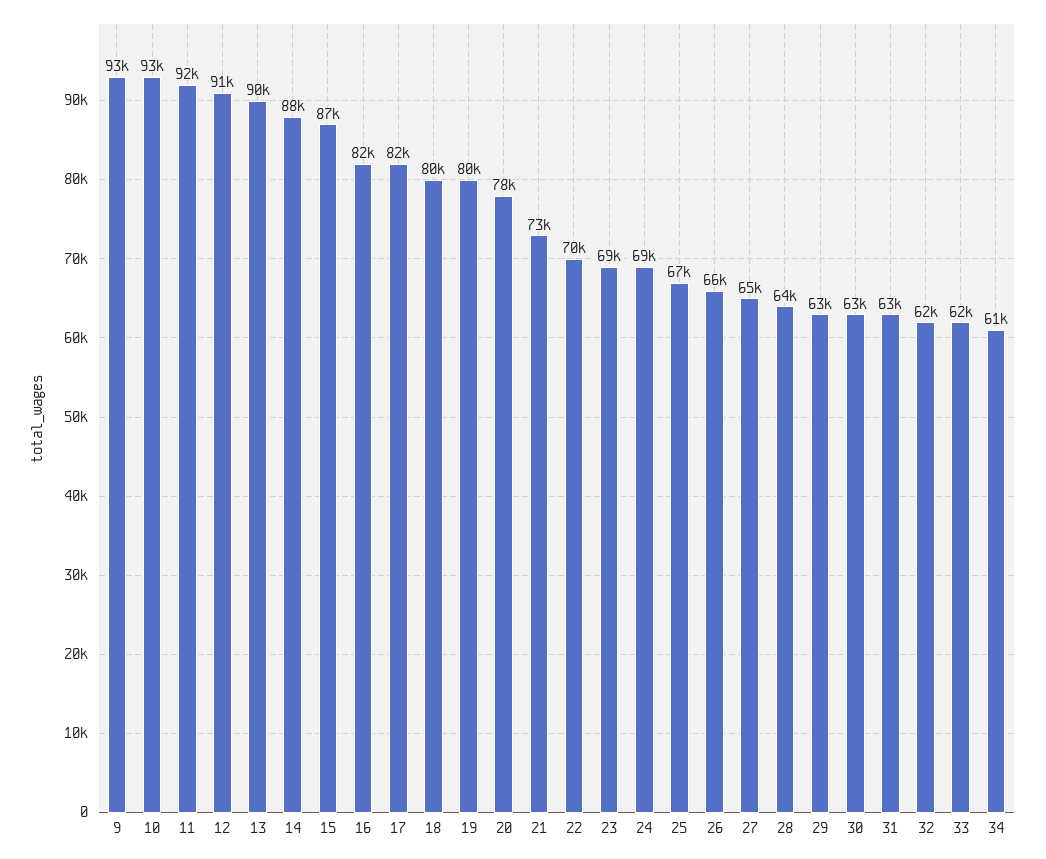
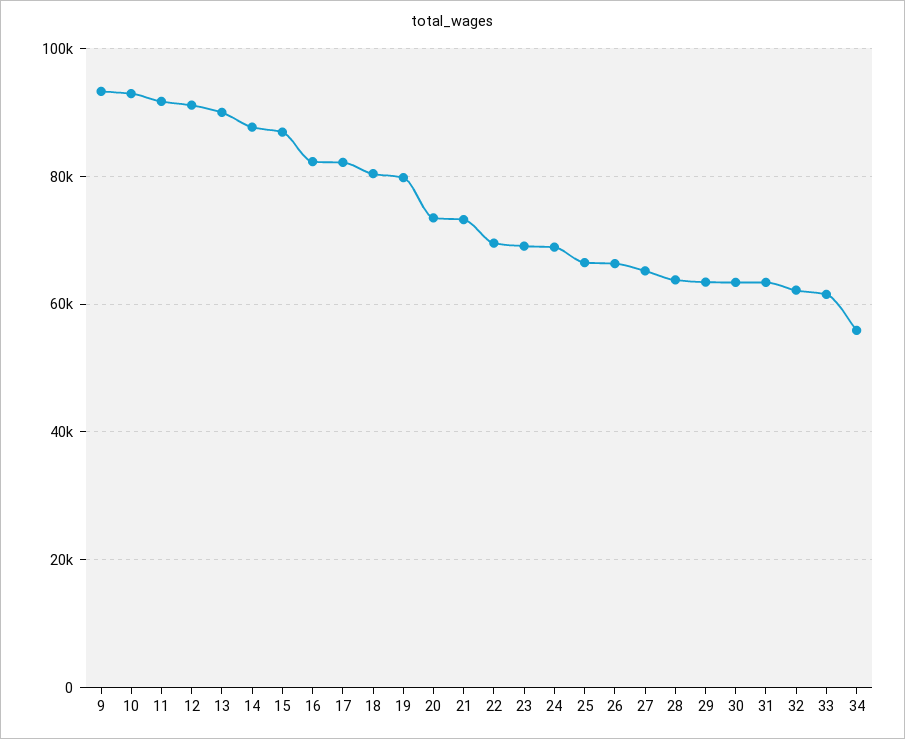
  {
    "9": 93000,
    "10": 93000,
    "11": 92000,
    "12": 91000,
    "13": 90000,
    "14": 88000,
    "15": 87000,
    "16": 82000,
    "17": 82000,
    "18": 80000,
    "19": 80000,
-   "20": 78000,
+   "20": 74000,
    "21": 73000,
    "22": 70000,
    "23": 69000,
    "24": 69000,
    "25": 67000,
    "26": 66000,
    "27": 65000,
    "28": 64000,
    "29": 63000,
    "30": 63000,
    "31": 63000,
    "32": 62000,
    "33": 62000,
-   "34": 61000
+   "34": 56000
  }

